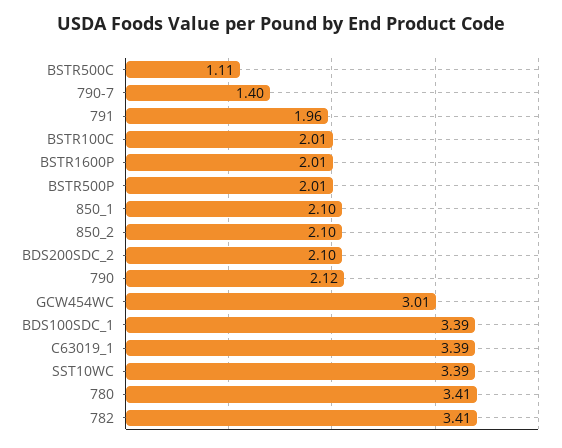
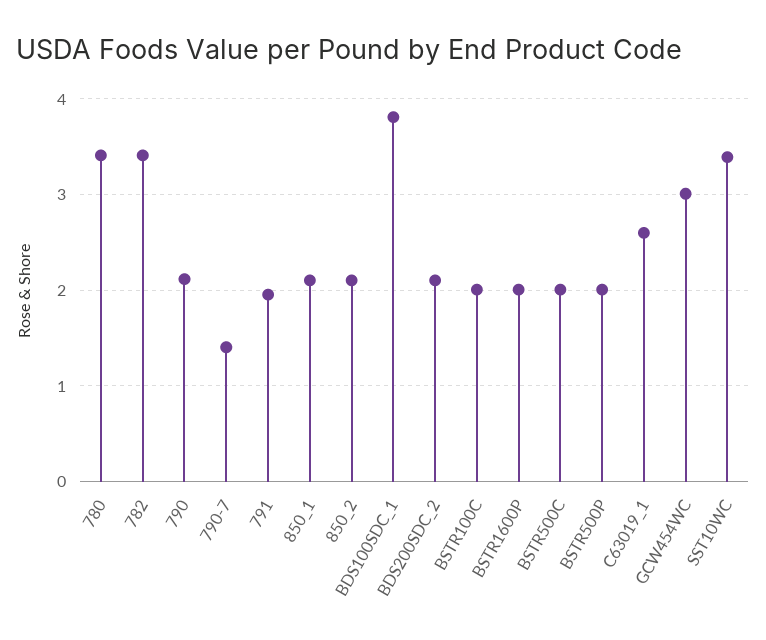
  {
-   "BSTR500C": 1.11,
+   "BSTR500C": 2,
    "790-7": 1.4,
    "791": 1.96,
    "BSTR100C": 2.01,
    "BSTR1600P": 2.01,
    "BSTR500P": 2.01,
    "850_1": 2.1,
    "850_2": 2.1,
    "BDS200SDC_2": 2.1,
    "790": 2.12,
    "GCW454WC": 3.01,
-   "BDS100SDC_1": 3.39,
+   "BDS100SDC_1": 3.8,
-   "C63019_1": 3.39,
+   "C63019_1": 2.6,
    "SST10WC": 3.39,
    "780": 3.41,
    "782": 3.41
  }

